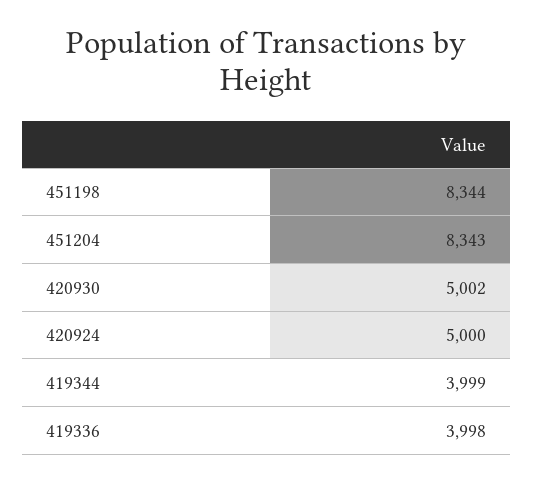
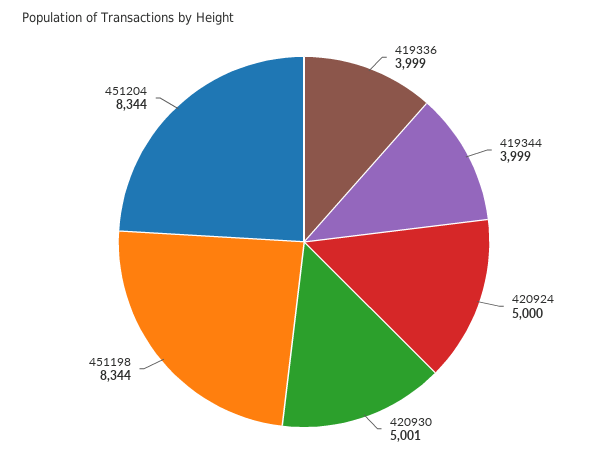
  {
    "451198": 8344,
-   "451204": 8343,
+   "451204": 8344,
-   "420930": 5002,
+   "420930": 5001,
    "420924": 5000,
    "419344": 3999,
-   "419336": 3998
+   "419336": 3999
  }

